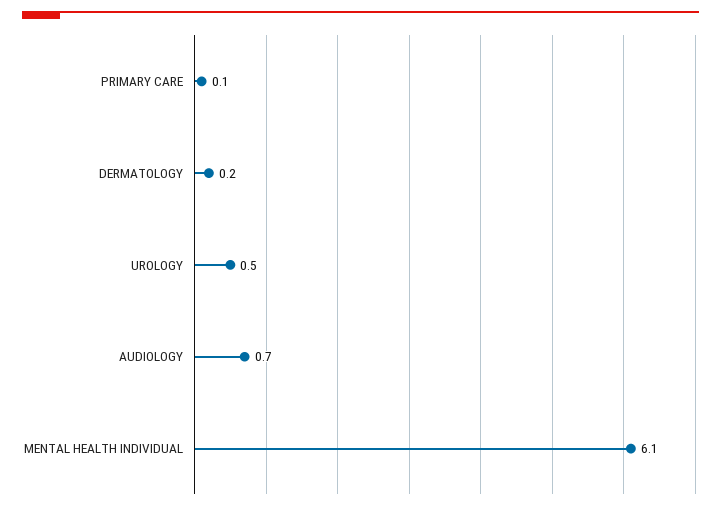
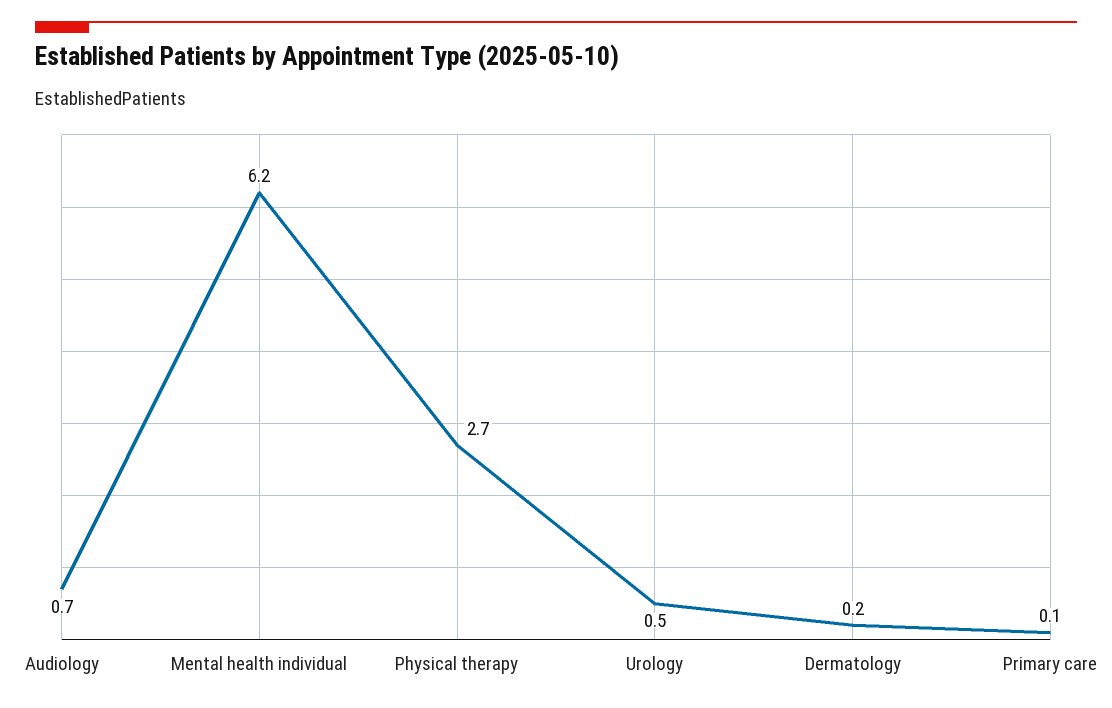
  {
    "PRIMARY CARE": 0.1,
    "DERMATOLOGY": 0.2,
    "UROLOGY": 0.5,
    "AUDIOLOGY": 0.7,
-   "MENTAL HEALTH INDIVIDUAL": 6.1
+   "MENTAL HEALTH INDIVIDUAL": 6.2,
+   "Physical therapy": 2.7
  }

